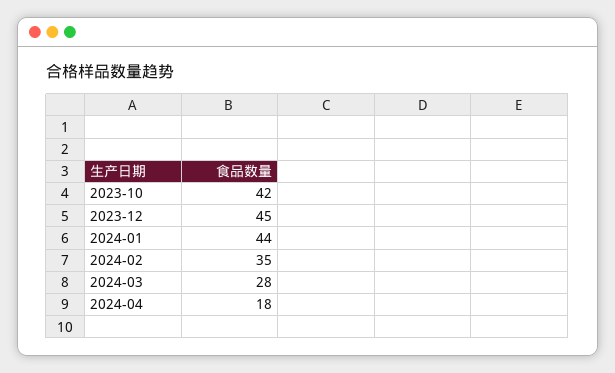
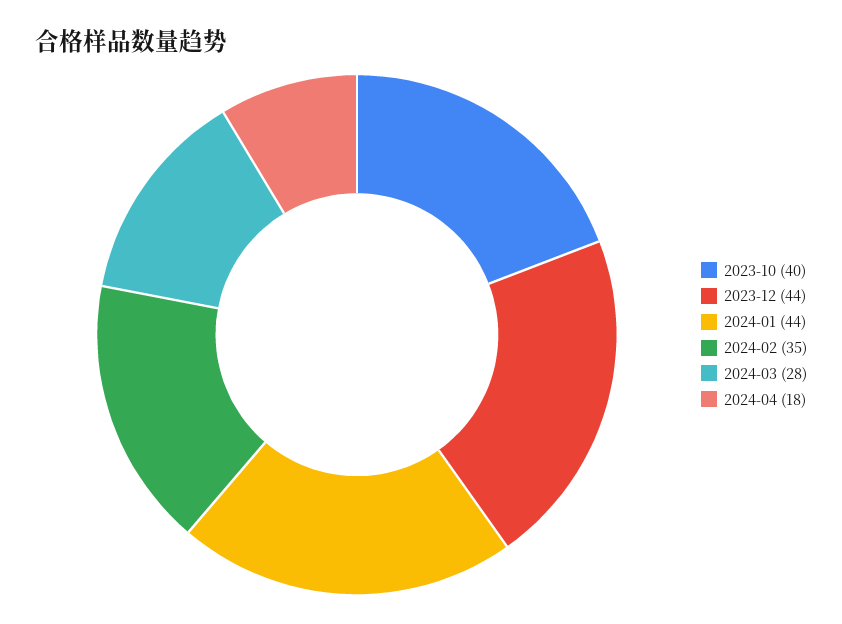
  {
-   "2023-10": 42,
+   "2023-10": 40,
-   "2023-12": 45,
+   "2023-12": 44,
    "2024-01": 44,
    "2024-02": 35,
    "2024-03": 28,
    "2024-04": 18
  }

